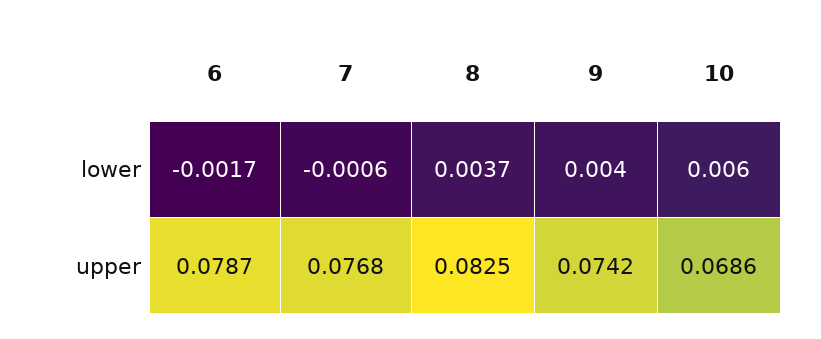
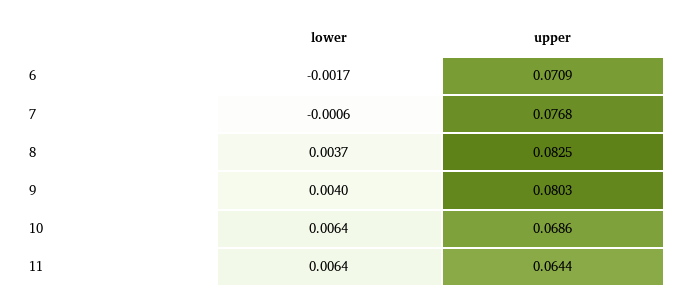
  {
    "6": {
      "lower": -0.0017,
-     "upper": 0.0787
+     "upper": 0.0709
    },
    "7": {
      "lower": -0.0006,
      "upper": 0.0768
    },
    "8": {
      "lower": 0.0037,
      "upper": 0.0825
    },
    "9": {
      "lower": 0.004,
-     "upper": 0.0742
+     "upper": 0.0803
    },
    "10": {
-     "lower": 0.006,
+     "lower": 0.0064,
      "upper": 0.0686
-   }
+   },
+   "11": {
+     "lower": 0.0064,
+     "upper": 0.0644
+   }
  }

